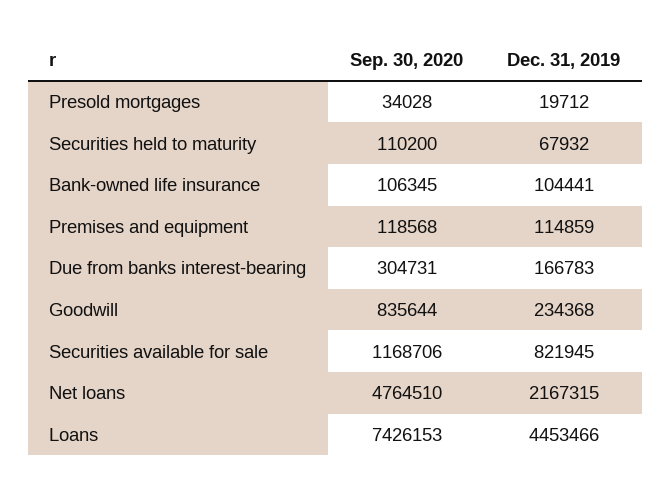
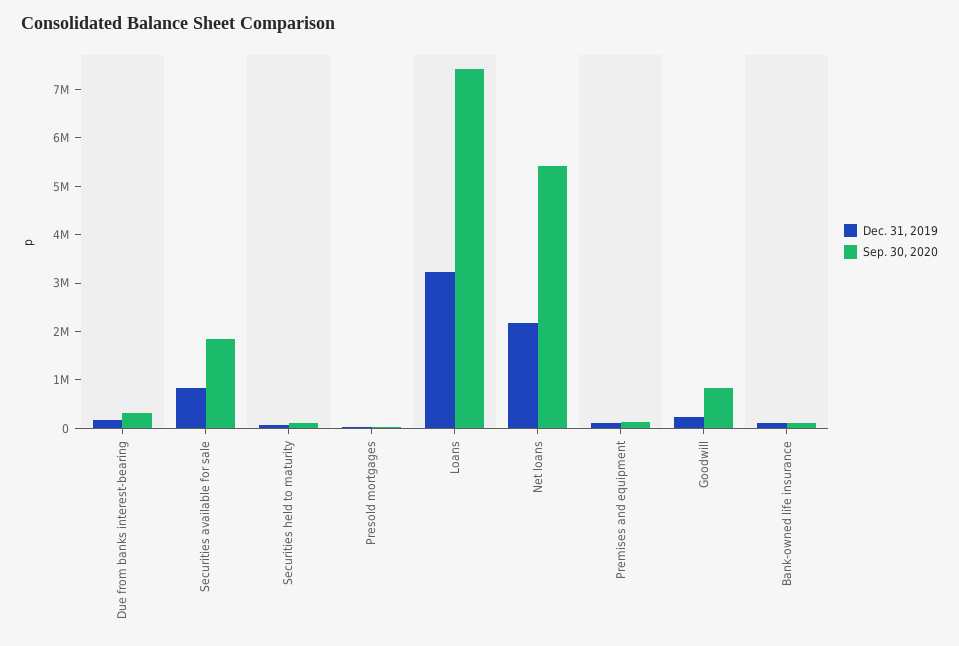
  {
    "Sep. 30, 2020": {
      "Presold mortgages": 34028,
      "Securities held to maturity": 110200,
      "Bank-owned life insurance": 106345,
      "Premises and equipment": 118568,
      "Due from banks interest-bearing": 304731,
      "Goodwill": 835644,
-     "Securities available for sale": 1168706,
+     "Securities available for sale": 1800000,
-     "Net loans": 4764510,
+     "Net loans": 5400000,
      "Loans": 7426153
    },
    "Dec. 31, 2019": {
      "Presold mortgages": 19712,
      "Securities held to maturity": 67932,
      "Bank-owned life insurance": 104441,
      "Premises and equipment": 114859,
      "Due from banks interest-bearing": 166783,
      "Goodwill": 234368,
      "Securities available for sale": 821945,
      "Net loans": 2167315,
-     "Loans": 4453466
+     "Loans": 3200000
    }
  }

